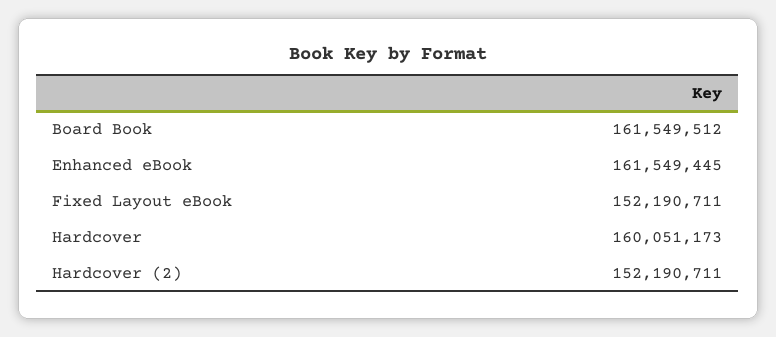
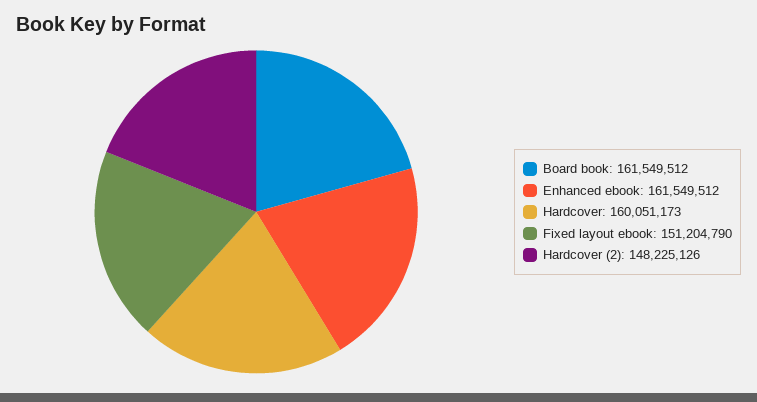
  {
    "Board Book": 161549512,
-   "Enhanced eBook": 161549445,
+   "Enhanced eBook": 161549512,
-   "Fixed Layout eBook": 152190711,
+   "Fixed Layout eBook": 151204790,
    "Hardcover": 160051173,
-   "Hardcover (2)": 152190711
+   "Hardcover (2)": 148225126
  }

